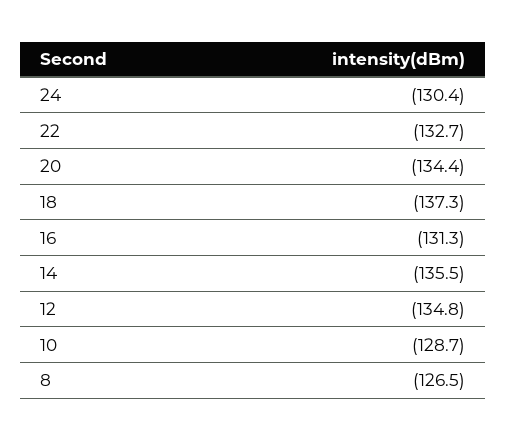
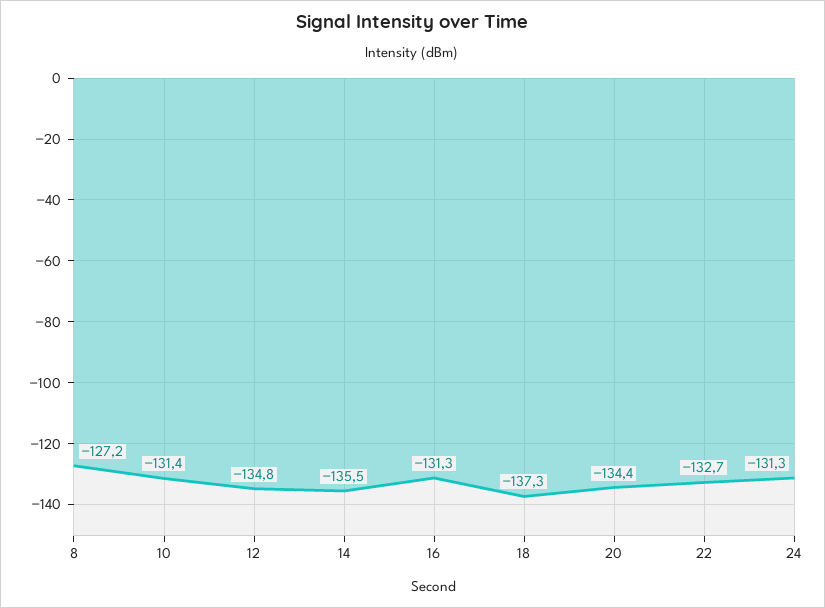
  {
-   "24": -130.4,
+   "24": -131.3,
    "22": -132.7,
    "20": -134.4,
    "18": -137.3,
    "16": -131.3,
    "14": -135.5,
    "12": -134.8,
-   "10": -128.7,
+   "10": -131.4,
-   "8": -126.5
+   "8": -127.2
  }

